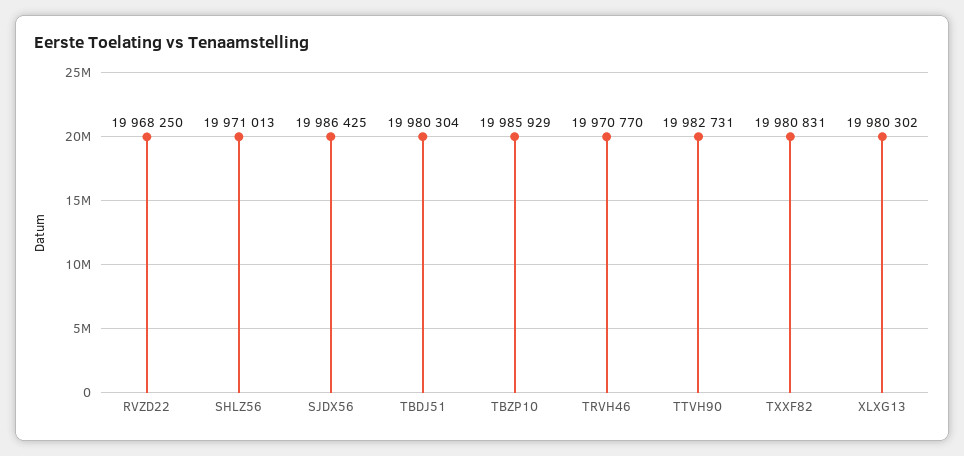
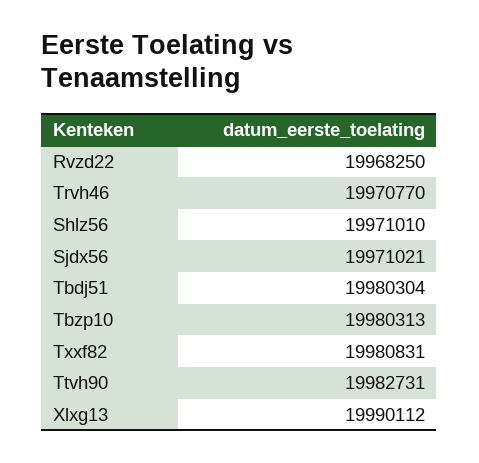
  {
    "RVZD22": 19968250,
-   "SHLZ56": 19971013,
+   "SHLZ56": 19971010,
-   "SJDX56": 19986425,
+   "SJDX56": 19971021,
    "TBDJ51": 19980304,
-   "TBZP10": 19985929,
+   "TBZP10": 19980313,
    "TRVH46": 19970770,
    "TTVH90": 19982731,
    "TXXF82": 19980831,
-   "XLXG13": 19980302
+   "XLXG13": 19990112
  }

